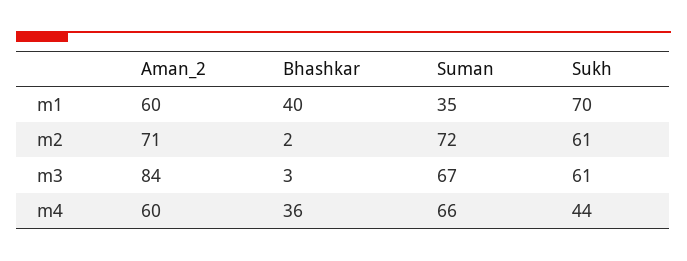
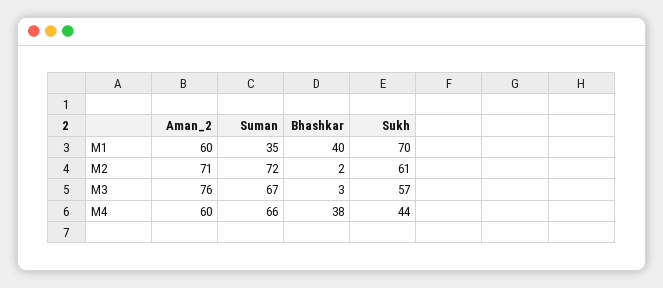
  {
    "Aman_2": {
      "m1": 60,
      "m2": 71,
-     "m3": 84,
+     "m3": 76,
      "m4": 60
    },
    "Bhashkar": {
      "m1": 40,
      "m2": 2,
      "m3": 3,
-     "m4": 36
+     "m4": 38
    },
    "Suman": {
      "m1": 35,
      "m2": 72,
      "m3": 67,
      "m4": 66
    },
    "Sukh": {
      "m1": 70,
      "m2": 61,
-     "m3": 61,
+     "m3": 57,
      "m4": 44
    }
  }

